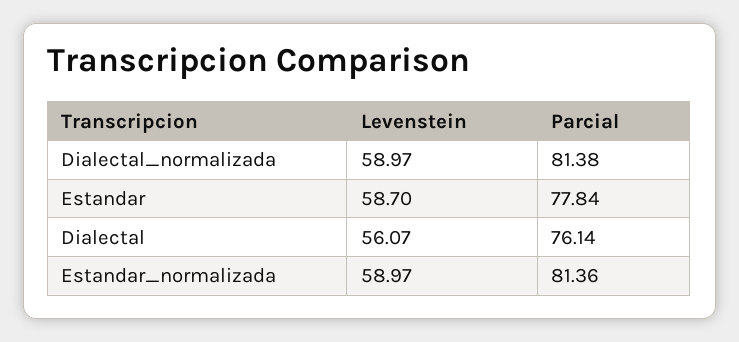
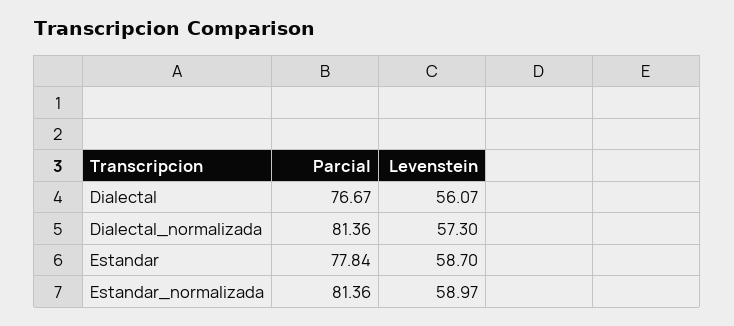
  {
    "Levenstein": {
-     "Dialectal_normalizada": 58.97,
+     "Dialectal_normalizada": 57.3,
      "Estandar": 58.7,
      "Dialectal": 56.07,
      "Estandar_normalizada": 58.97
    },
    "Parcial": {
-     "Dialectal_normalizada": 81.38,
+     "Dialectal_normalizada": 81.36,
      "Estandar": 77.84,
-     "Dialectal": 76.14,
+     "Dialectal": 76.67,
      "Estandar_normalizada": 81.36
    }
  }

